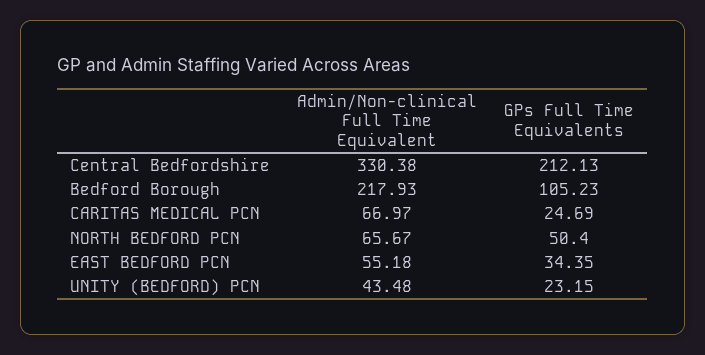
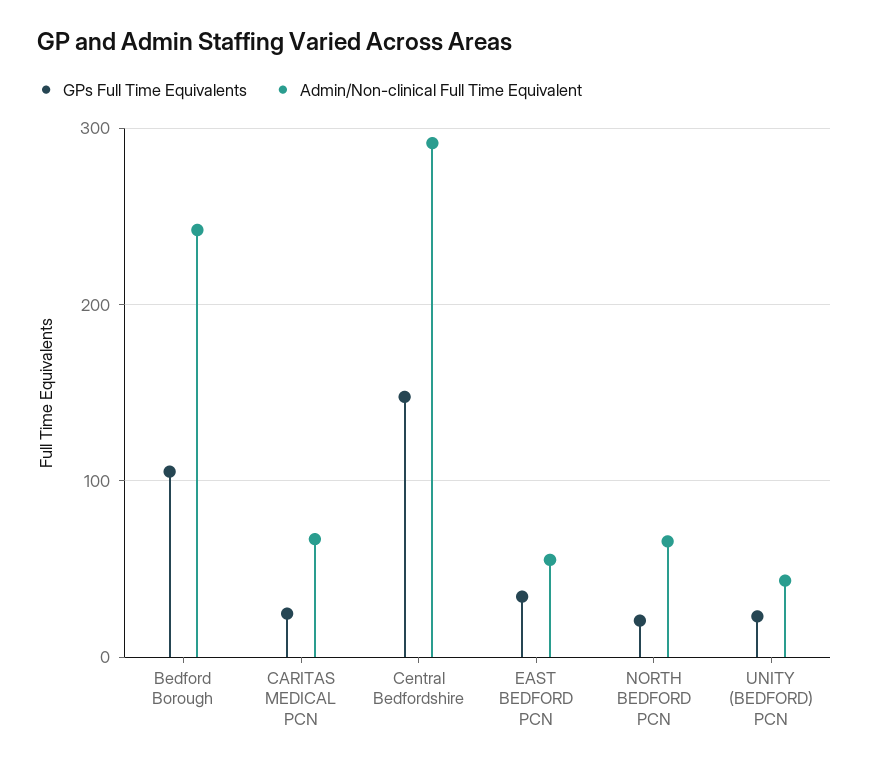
  {
    "Admin/Non-clinical Full Time Equivalent": {
-     "Central Bedfordshire": 330.38,
+     "Central Bedfordshire": 290,
-     "Bedford Borough": 217.93,
+     "Bedford Borough": 240,
      "CARITAS MEDICAL PCN": 66.97,
      "NORTH BEDFORD PCN": 65.67,
      "EAST BEDFORD PCN": 55.18,
      "UNITY (BEDFORD) PCN": 43.48
    },
    "GPs Full Time Equivalents": {
-     "Central Bedfordshire": 212.13,
+     "Central Bedfordshire": 150,
      "Bedford Borough": 105.23,
      "CARITAS MEDICAL PCN": 24.69,
-     "NORTH BEDFORD PCN": 50.4,
+     "NORTH BEDFORD PCN": 20,
      "EAST BEDFORD PCN": 34.35,
      "UNITY (BEDFORD) PCN": 23.15
    }
  }

